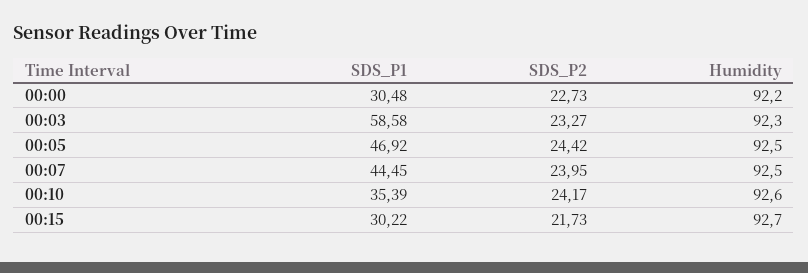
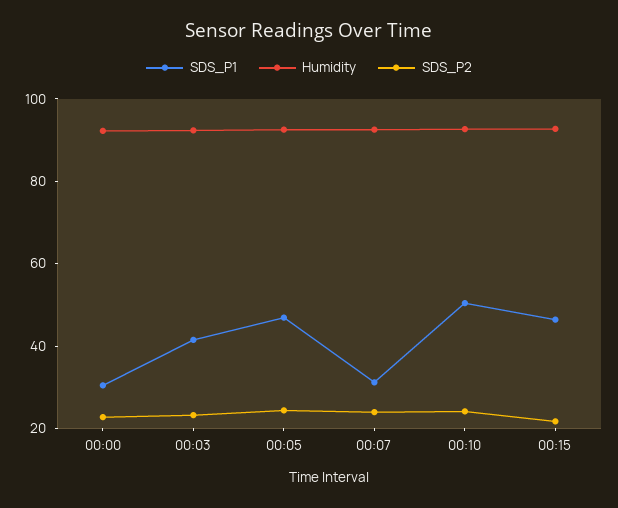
  {
    "SDS_P1": {
      "00:00": 30.48,
-     "00:03": 58.58,
+     "00:03": 40,
      "00:05": 46.92,
-     "00:07": 44.45,
+     "00:07": 30,
-     "00:10": 35.39,
+     "00:10": 50,
-     "00:15": 30.22
+     "00:15": 45
    },
    "SDS_P2": {
      "00:00": 22.73,
      "00:03": 23.27,
      "00:05": 24.42,
      "00:07": 23.95,
      "00:10": 24.17,
      "00:15": 21.73
    },
    "Humidity": {
      "00:00": 92.2,
      "00:03": 92.3,
      "00:05": 92.5,
      "00:07": 92.5,
      "00:10": 92.6,
      "00:15": 92.7
    }
  }

